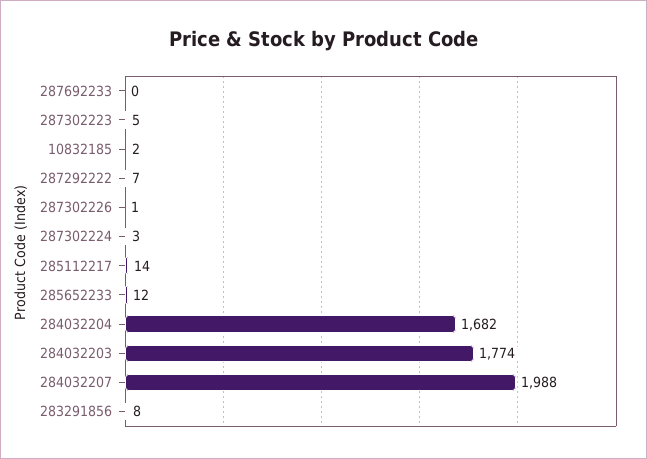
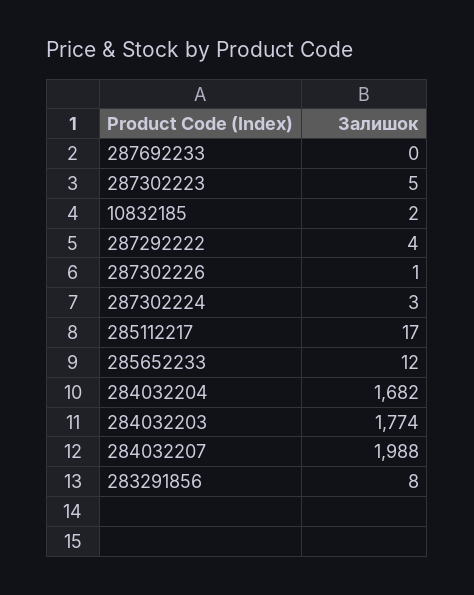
  {
    "287692233": 0,
    "287302223": 5,
    "10832185": 2,
-   "287292222": 7,
+   "287292222": 4,
    "287302226": 1,
    "287302224": 3,
-   "285112217": 14,
+   "285112217": 17,
    "285652233": 12,
    "284032204": 1682,
    "284032203": 1774,
    "284032207": 1988,
    "283291856": 8
  }

